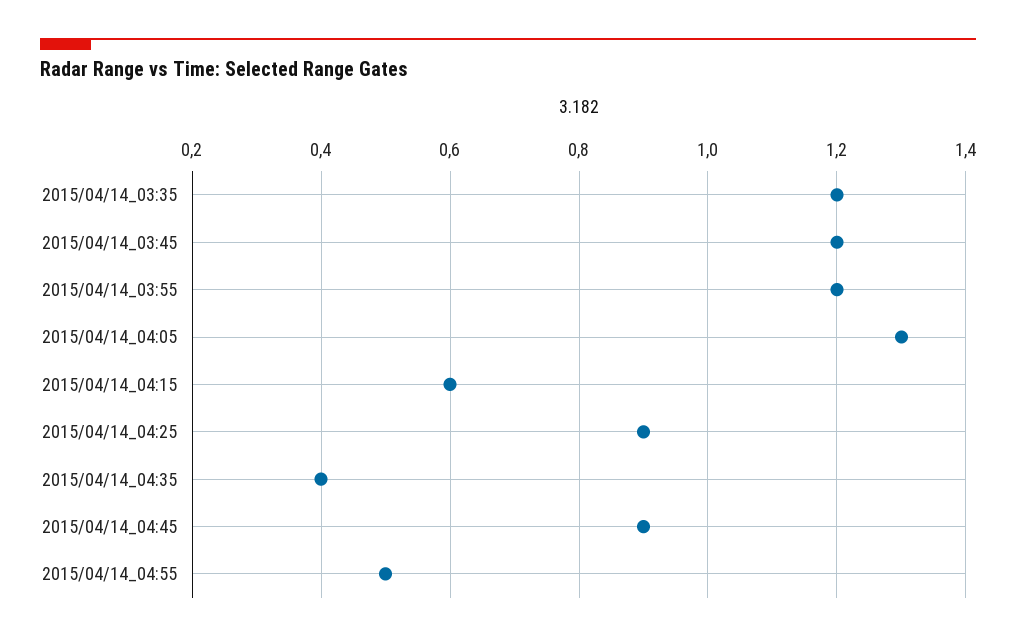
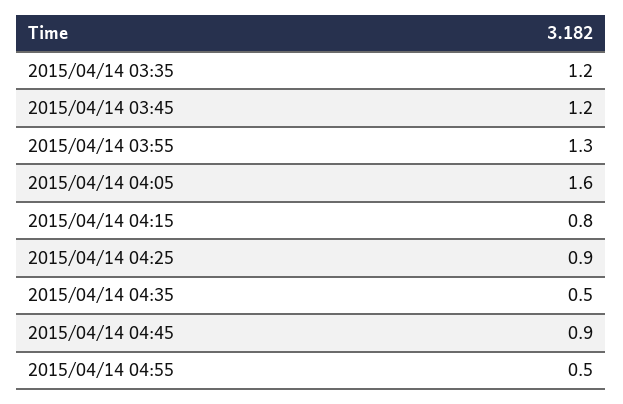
  {
    "2015/04/14_03:35": 1.2,
    "2015/04/14_03:45": 1.2,
-   "2015/04/14_03:55": 1.2,
+   "2015/04/14_03:55": 1.3,
-   "2015/04/14_04:05": 1.3,
+   "2015/04/14_04:05": 1.6,
-   "2015/04/14_04:15": 0.6,
+   "2015/04/14_04:15": 0.8,
    "2015/04/14_04:25": 0.9,
-   "2015/04/14_04:35": 0.4,
+   "2015/04/14_04:35": 0.5,
    "2015/04/14_04:45": 0.9,
    "2015/04/14_04:55": 0.5
  }

